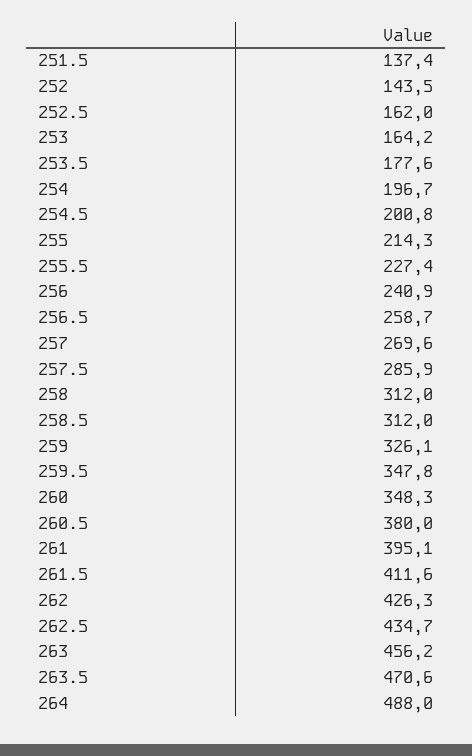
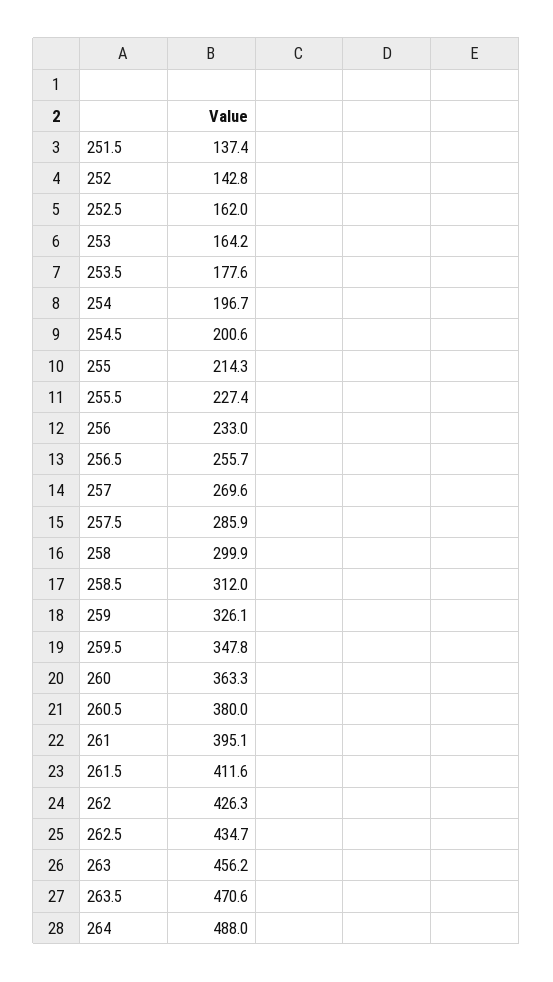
  {
    "251.5": 137.4,
-   "252": 143.5,
+   "252": 142.8,
    "252.5": 162,
    "253": 164.2,
    "253.5": 177.6,
    "254": 196.7,
-   "254.5": 200.8,
+   "254.5": 200.6,
    "255": 214.3,
    "255.5": 227.4,
-   "256": 240.9,
+   "256": 233,
-   "256.5": 258.7,
+   "256.5": 255.7,
    "257": 269.6,
    "257.5": 285.9,
-   "258": 312,
+   "258": 299.9,
    "258.5": 312,
    "259": 326.1,
    "259.5": 347.8,
-   "260": 348.3,
+   "260": 363.3,
    "260.5": 380,
    "261": 395.1,
    "261.5": 411.6,
    "262": 426.3,
    "262.5": 434.7,
    "263": 456.2,
    "263.5": 470.6,
    "264": 488
  }

